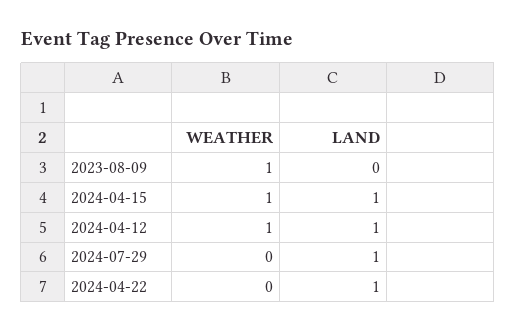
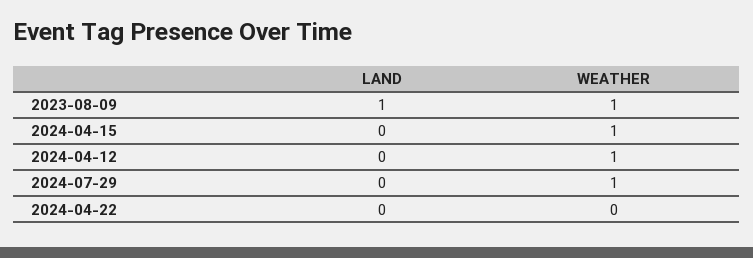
  {
    "WEATHER": {
      "2023-08-09": 1,
      "2024-04-15": 1,
      "2024-04-12": 1,
-     "2024-07-29": 0,
+     "2024-07-29": 1,
      "2024-04-22": 0
    },
    "LAND": {
-     "2023-08-09": 0,
+     "2023-08-09": 1,
-     "2024-04-15": 1,
+     "2024-04-15": 0,
-     "2024-04-12": 1,
+     "2024-04-12": 0,
-     "2024-07-29": 1,
+     "2024-07-29": 0,
-     "2024-04-22": 1
+     "2024-04-22": 0
    }
  }

